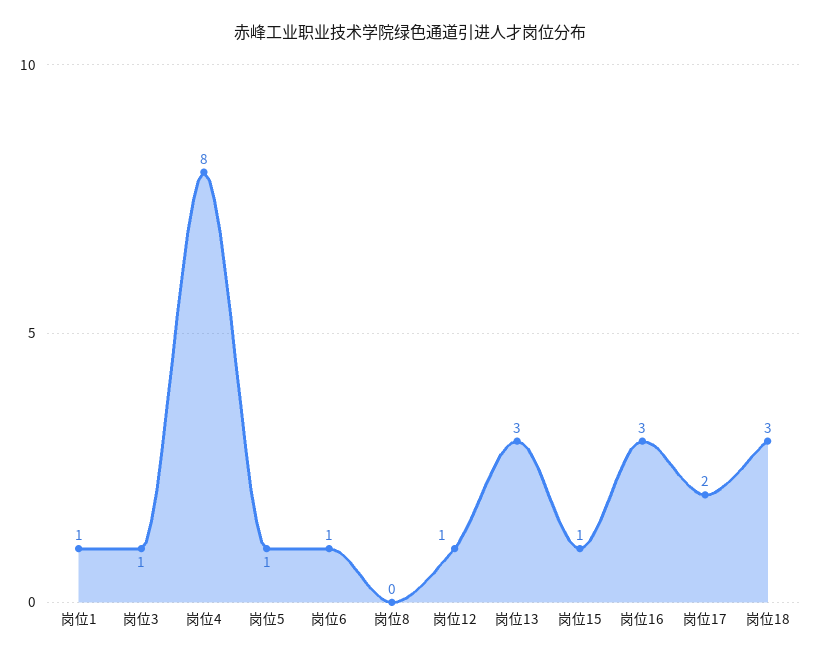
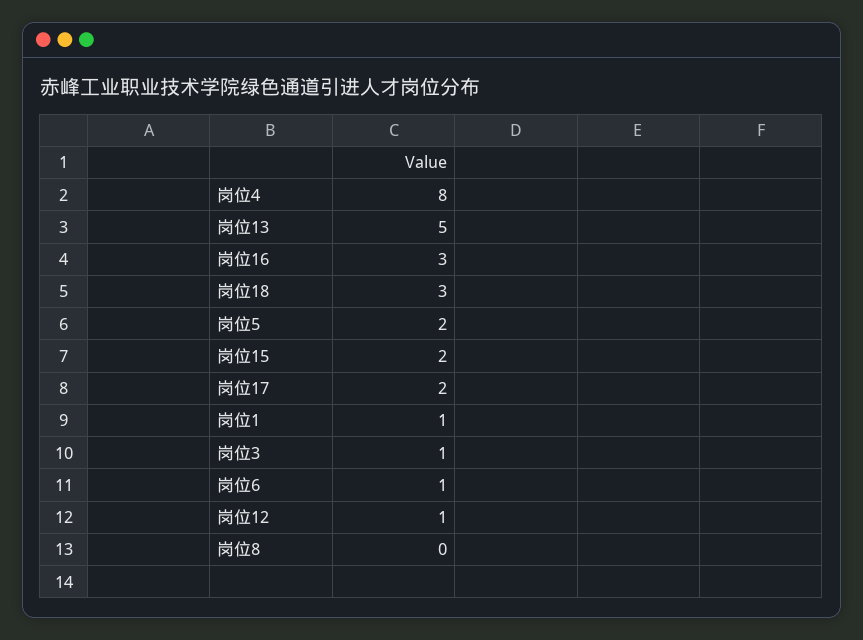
  {
    "岗位1": 1,
    "岗位3": 1,
    "岗位4": 8,
-   "岗位5": 1,
+   "岗位5": 2,
    "岗位6": 1,
    "岗位8": 0,
    "岗位12": 1,
-   "岗位13": 3,
+   "岗位13": 5,
-   "岗位15": 1,
+   "岗位15": 2,
    "岗位16": 3,
    "岗位17": 2,
    "岗位18": 3
  }

